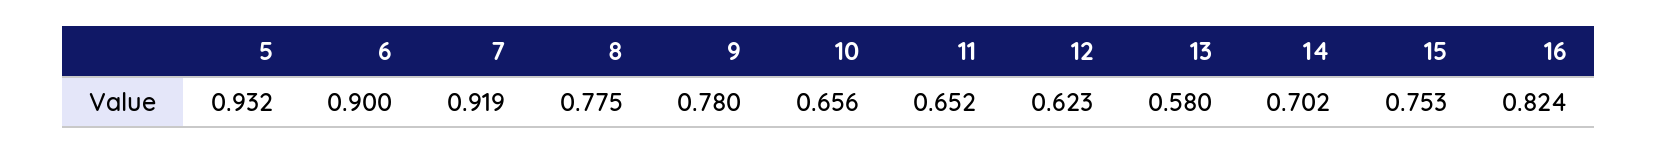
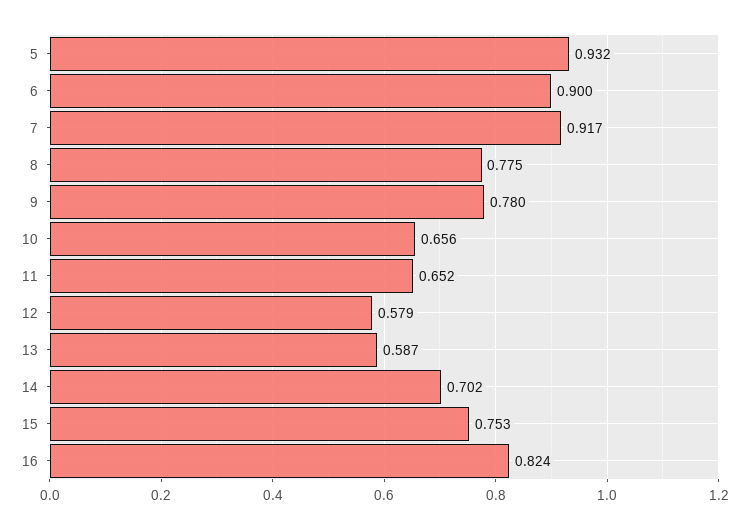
  {
    "5": 0.932,
    "6": 0.9,
-   "7": 0.919,
+   "7": 0.917,
    "8": 0.775,
    "9": 0.78,
    "10": 0.656,
    "11": 0.652,
-   "12": 0.623,
+   "12": 0.579,
-   "13": 0.58,
+   "13": 0.587,
    "14": 0.702,
    "15": 0.753,
    "16": 0.824
  }

